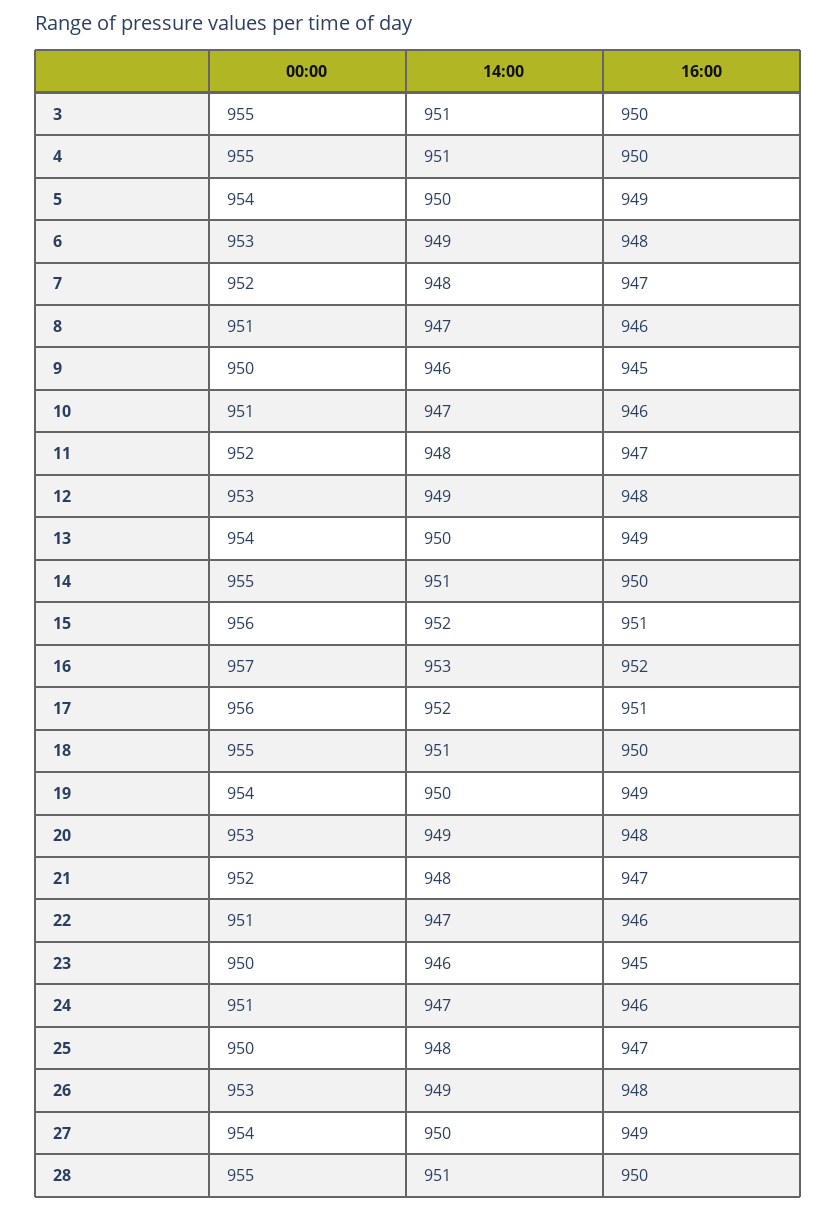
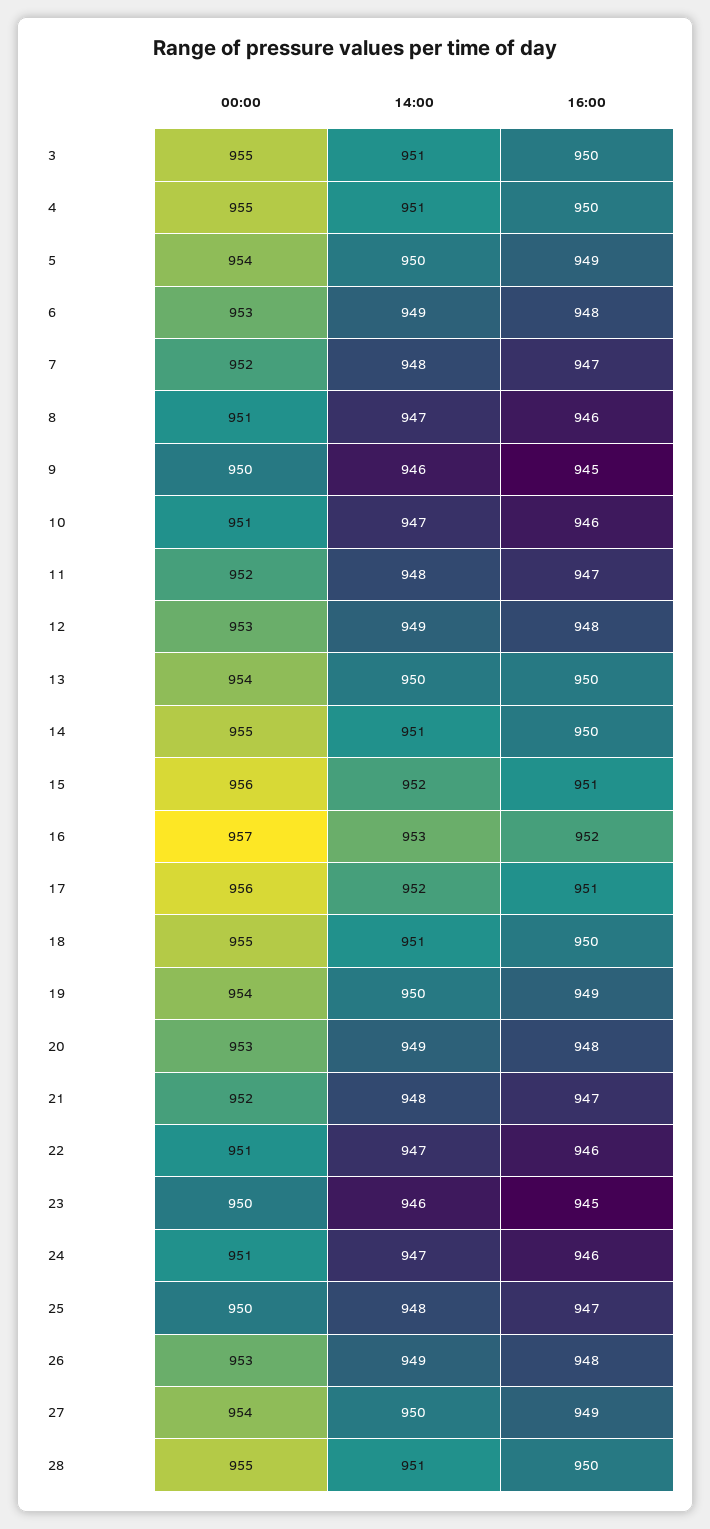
  {
    "00:00": {
      "3": 955,
      "4": 955,
      "5": 954,
      "6": 953,
      "7": 952,
      "8": 951,
      "9": 950,
      "10": 951,
      "11": 952,
      "12": 953,
      "13": 954,
      "14": 955,
      "15": 956,
      "16": 957,
      "17": 956,
      "18": 955,
      "19": 954,
      "20": 953,
      "21": 952,
      "22": 951,
      "23": 950,
      "24": 951,
      "25": 950,
      "26": 953,
      "27": 954,
      "28": 955
    },
    "14:00": {
      "3": 951,
      "4": 951,
      "5": 950,
      "6": 949,
      "7": 948,
      "8": 947,
      "9": 946,
      "10": 947,
      "11": 948,
      "12": 949,
      "13": 950,
      "14": 951,
      "15": 952,
      "16": 953,
      "17": 952,
      "18": 951,
      "19": 950,
      "20": 949,
      "21": 948,
      "22": 947,
      "23": 946,
      "24": 947,
      "25": 948,
      "26": 949,
      "27": 950,
      "28": 951
    },
    "16:00": {
      "3": 950,
      "4": 950,
      "5": 949,
      "6": 948,
      "7": 947,
      "8": 946,
      "9": 945,
      "10": 946,
      "11": 947,
      "12": 948,
-     "13": 949,
+     "13": 950,
      "14": 950,
      "15": 951,
      "16": 952,
      "17": 951,
      "18": 950,
      "19": 949,
      "20": 948,
      "21": 947,
      "22": 946,
      "23": 945,
      "24": 946,
      "25": 947,
      "26": 948,
      "27": 949,
      "28": 950
    }
  }

